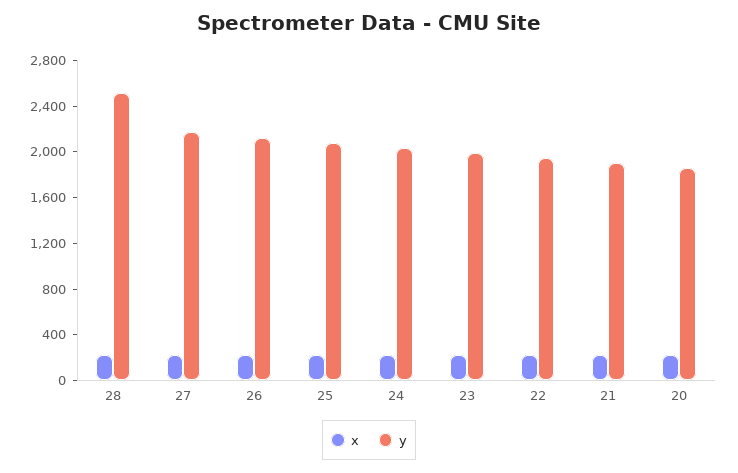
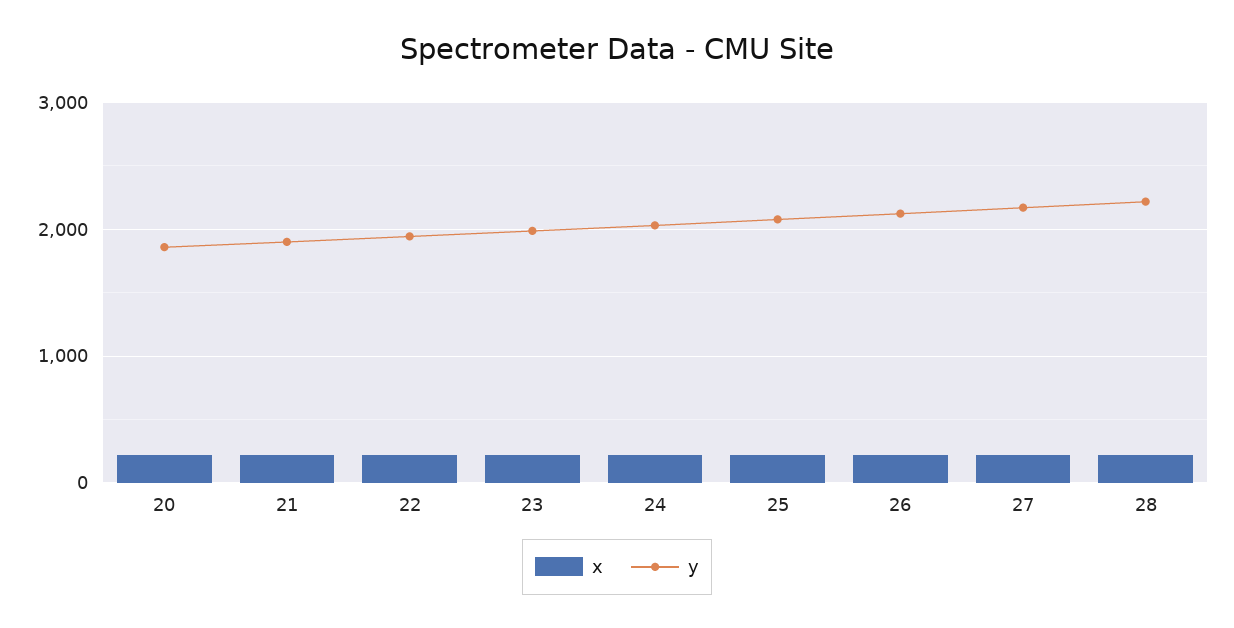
  {
    "x": {
      "28": 200,
      "27": 200,
      "26": 200,
      "25": 200,
      "24": 200,
      "23": 200,
      "22": 200,
      "21": 200,
      "20": 200
    },
    "y": {
-     "28": 2500,
+     "28": 2200,
      "27": 2200,
      "26": 2100,
      "25": 2100,
      "24": 2000,
      "23": 2000,
      "22": 1900,
      "21": 1900,
      "20": 1900
    }
  }

